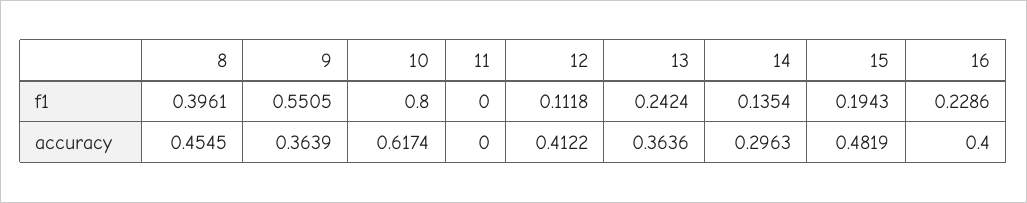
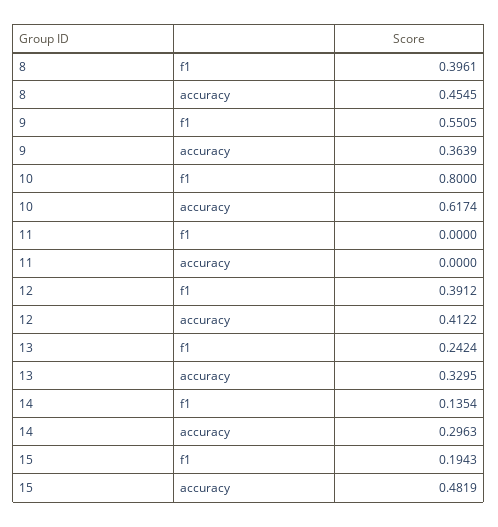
  {
    "8": {
      "f1": 0.3961,
      "accuracy": 0.4545
    },
    "9": {
      "f1": 0.5505,
      "accuracy": 0.3639
    },
    "10": {
      "f1": 0.8,
      "accuracy": 0.6174
    },
    "11": {
      "f1": 0,
      "accuracy": 0
    },
    "12": {
-     "f1": 0.1118,
+     "f1": 0.3912,
      "accuracy": 0.4122
    },
    "13": {
      "f1": 0.2424,
-     "accuracy": 0.3636
+     "accuracy": 0.3295
    },
    "14": {
      "f1": 0.1354,
      "accuracy": 0.2963
    },
    "15": {
      "f1": 0.1943,
      "accuracy": 0.4819
-   },
+   }
-   "16": {
-     "f1": 0.2286,
-     "accuracy": 0.4
-   }
  }

